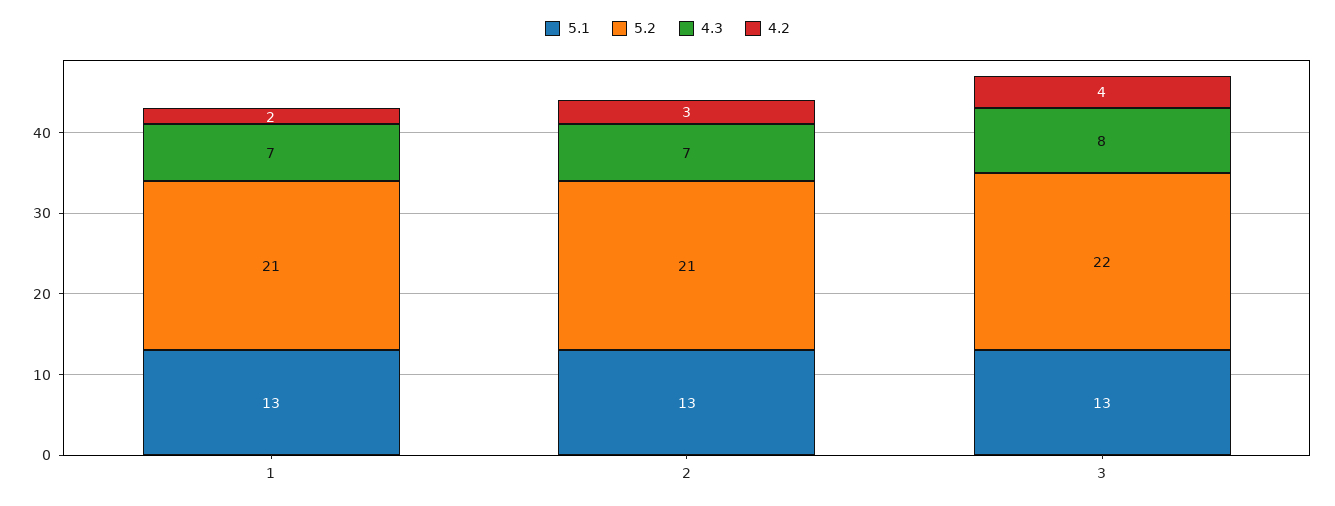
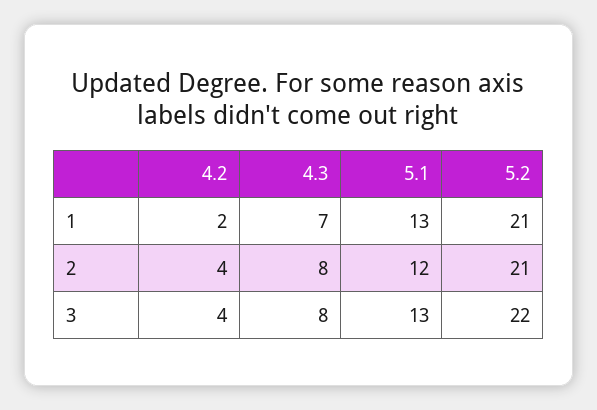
  {
    "5.1": {
      "1": 13,
-     "2": 13,
+     "2": 12,
      "3": 13
    },
    "5.2": {
      "1": 21,
      "2": 21,
      "3": 22
    },
    "4.3": {
      "1": 7,
-     "2": 7,
+     "2": 8,
      "3": 8
    },
    "4.2": {
      "1": 2,
-     "2": 3,
+     "2": 4,
      "3": 4
    }
  }

